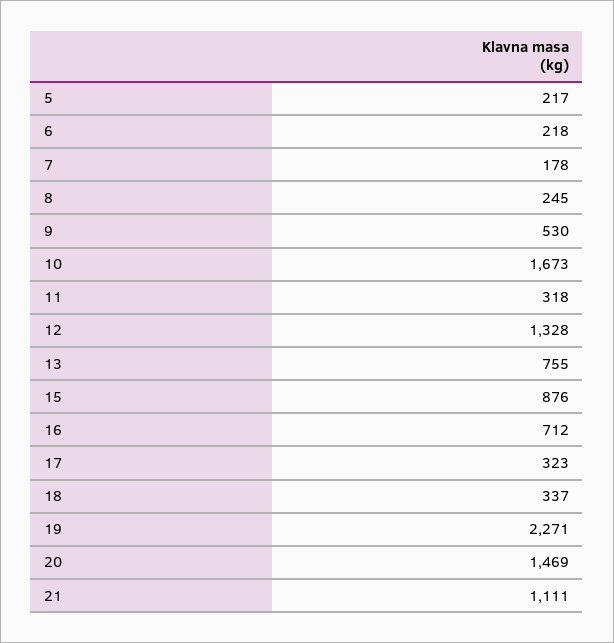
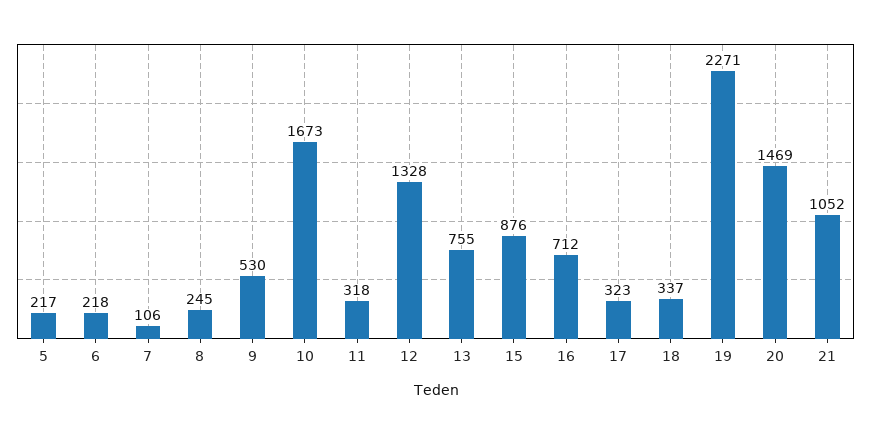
  {
    "5": 217,
    "6": 218,
-   "7": 178,
+   "7": 106,
    "8": 245,
    "9": 530,
    "10": 1673,
    "11": 318,
    "12": 1328,
    "13": 755,
    "15": 876,
    "16": 712,
    "17": 323,
    "18": 337,
    "19": 2271,
    "20": 1469,
-   "21": 1111
+   "21": 1052
  }

